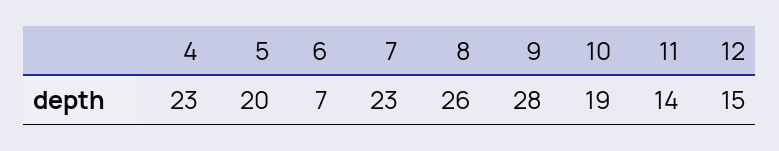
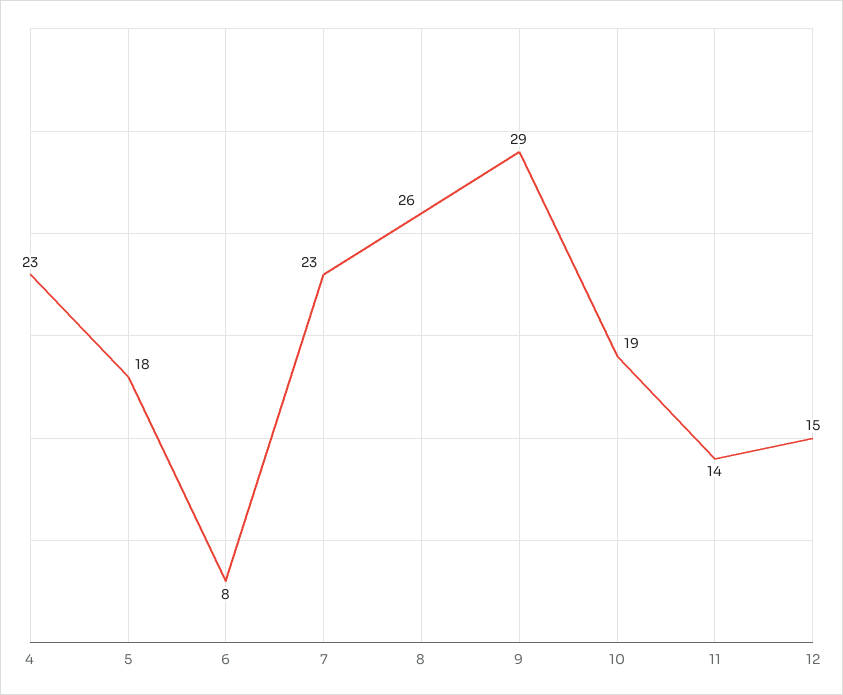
  {
    "4": 23,
-   "5": 20,
+   "5": 18,
-   "6": 7,
+   "6": 8,
    "7": 23,
    "8": 26,
-   "9": 28,
+   "9": 29,
    "10": 19,
    "11": 14,
    "12": 15
  }

